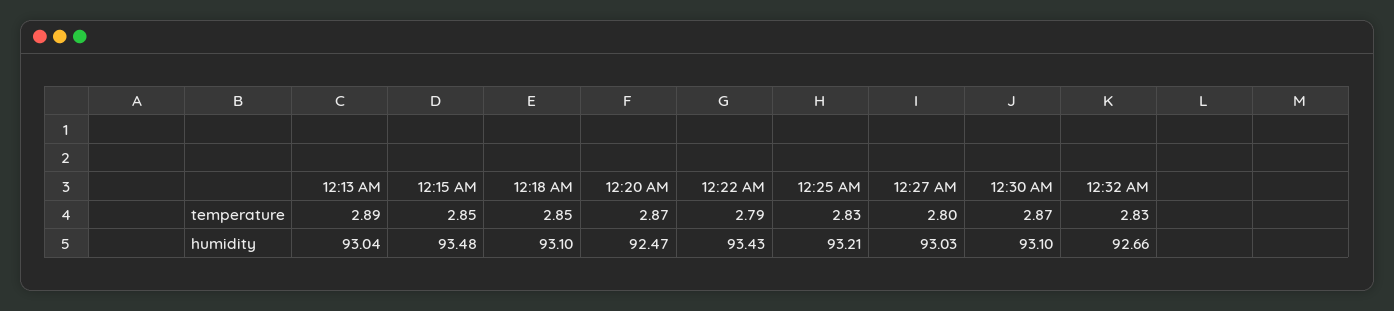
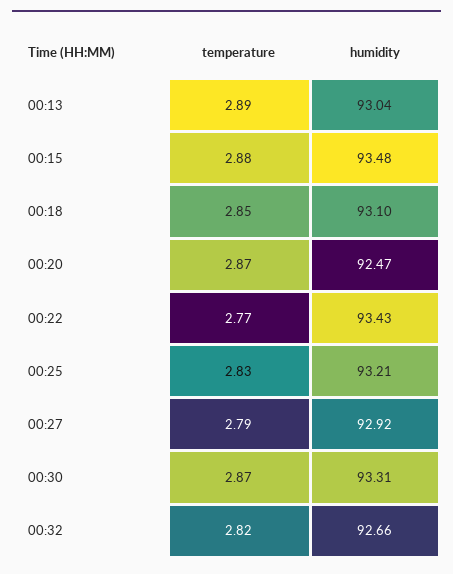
  {
    "12:13 AM": {
      "temperature": 2.89,
      "humidity": 93.04
    },
    "12:15 AM": {
-     "temperature": 2.85,
+     "temperature": 2.88,
      "humidity": 93.48
    },
    "12:18 AM": {
      "temperature": 2.85,
      "humidity": 93.1
    },
    "12:20 AM": {
      "temperature": 2.87,
      "humidity": 92.47
    },
    "12:22 AM": {
-     "temperature": 2.79,
+     "temperature": 2.77,
      "humidity": 93.43
    },
    "12:25 AM": {
      "temperature": 2.83,
      "humidity": 93.21
    },
    "12:27 AM": {
-     "temperature": 2.8,
+     "temperature": 2.79,
-     "humidity": 93.03
+     "humidity": 92.92
    },
    "12:30 AM": {
      "temperature": 2.87,
-     "humidity": 93.1
+     "humidity": 93.31
    },
    "12:32 AM": {
-     "temperature": 2.83,
+     "temperature": 2.82,
      "humidity": 92.66
    }
  }

